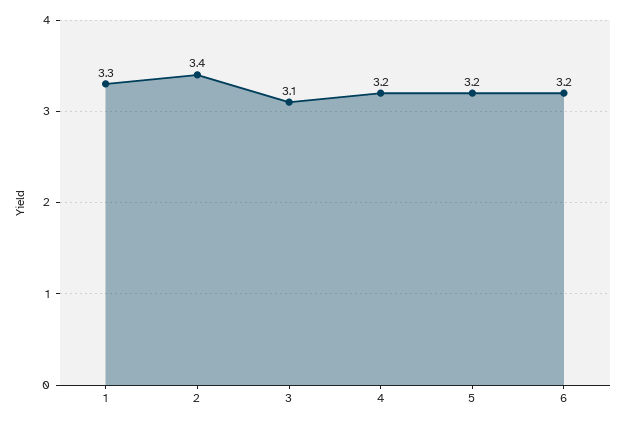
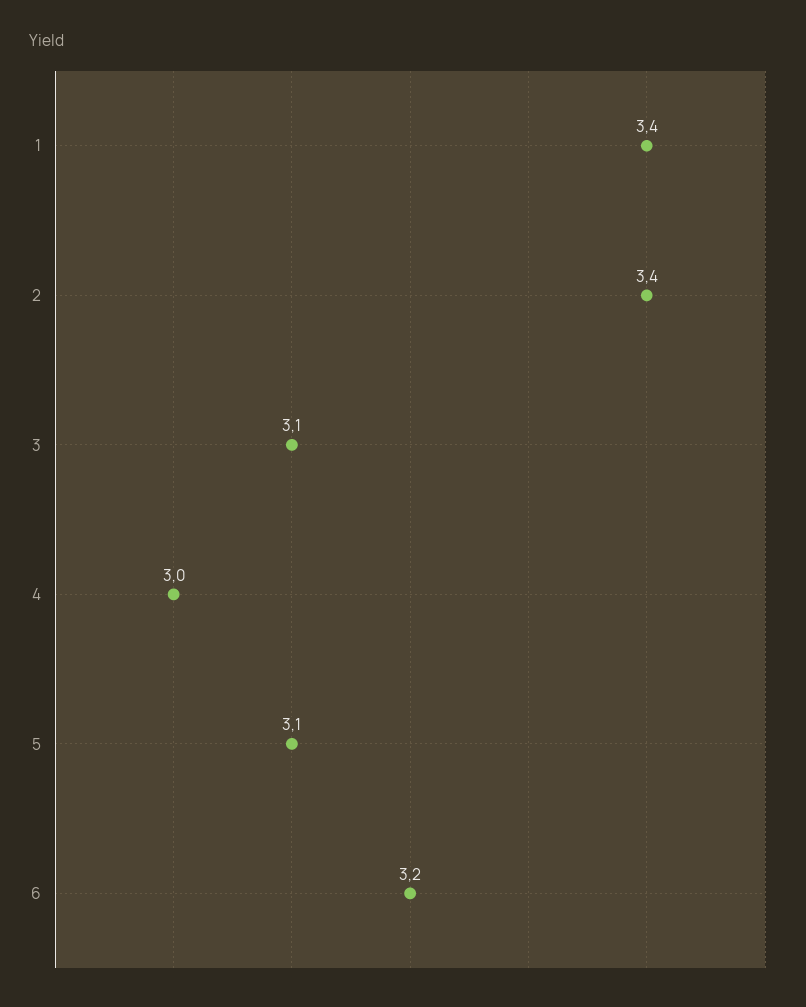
  {
-   "1": 3.3,
+   "1": 3.4,
    "2": 3.4,
    "3": 3.1,
-   "4": 3.2,
+   "4": 3,
-   "5": 3.2,
+   "5": 3.1,
    "6": 3.2
  }

